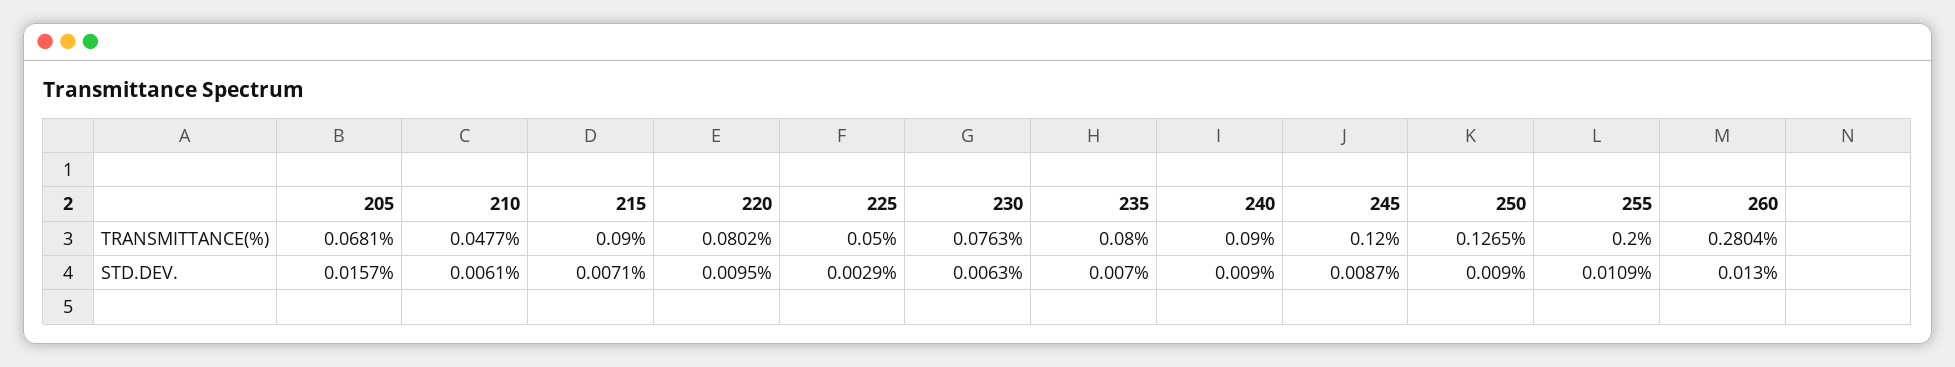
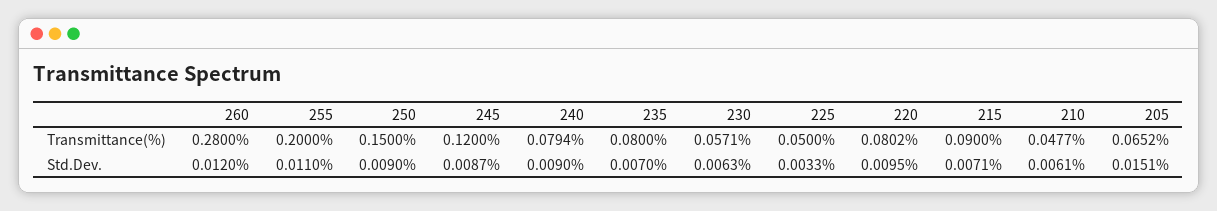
  {
    "205": {
-     "TRANSMITTANCE(%)": 0.0681,
+     "TRANSMITTANCE(%)": 0.0652,
-     "STD.DEV.": 0.0157
+     "STD.DEV.": 0.0151
    },
    "210": {
      "TRANSMITTANCE(%)": 0.0477,
      "STD.DEV.": 0.0061
    },
    "215": {
      "TRANSMITTANCE(%)": 0.09,
      "STD.DEV.": 0.0071
    },
    "220": {
      "TRANSMITTANCE(%)": 0.0802,
      "STD.DEV.": 0.0095
    },
    "225": {
      "TRANSMITTANCE(%)": 0.05,
-     "STD.DEV.": 0.0029
+     "STD.DEV.": 0.0033
    },
    "230": {
-     "TRANSMITTANCE(%)": 0.0763,
+     "TRANSMITTANCE(%)": 0.0571,
      "STD.DEV.": 0.0063
    },
    "235": {
      "TRANSMITTANCE(%)": 0.08,
      "STD.DEV.": 0.007
    },
    "240": {
-     "TRANSMITTANCE(%)": 0.09,
+     "TRANSMITTANCE(%)": 0.0794,
      "STD.DEV.": 0.009
    },
    "245": {
      "TRANSMITTANCE(%)": 0.12,
      "STD.DEV.": 0.0087
    },
    "250": {
-     "TRANSMITTANCE(%)": 0.1265,
+     "TRANSMITTANCE(%)": 0.15,
      "STD.DEV.": 0.009
    },
    "255": {
      "TRANSMITTANCE(%)": 0.2,
-     "STD.DEV.": 0.0109
+     "STD.DEV.": 0.011
    },
    "260": {
-     "TRANSMITTANCE(%)": 0.2804,
+     "TRANSMITTANCE(%)": 0.28,
-     "STD.DEV.": 0.013
+     "STD.DEV.": 0.012
    }
  }

